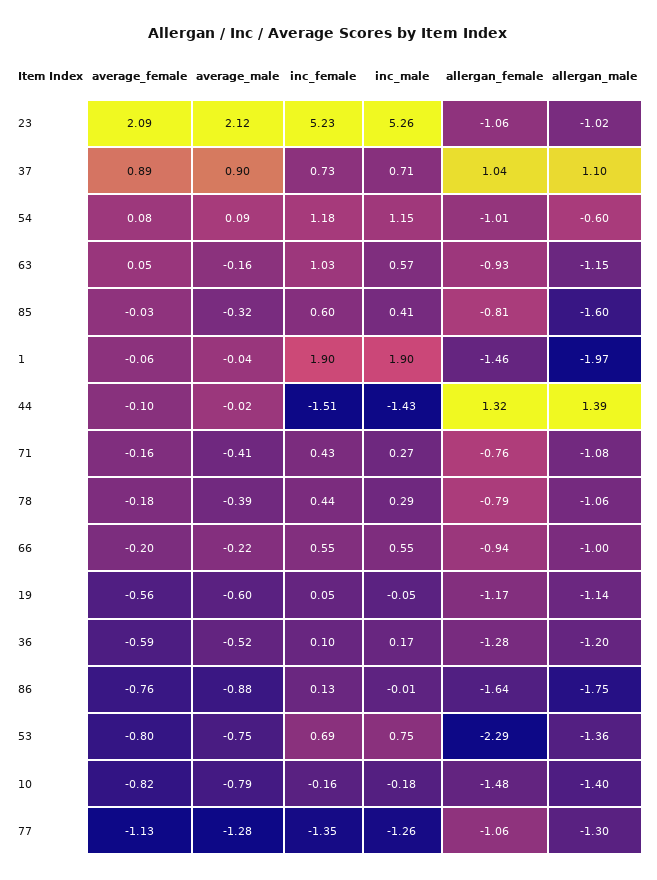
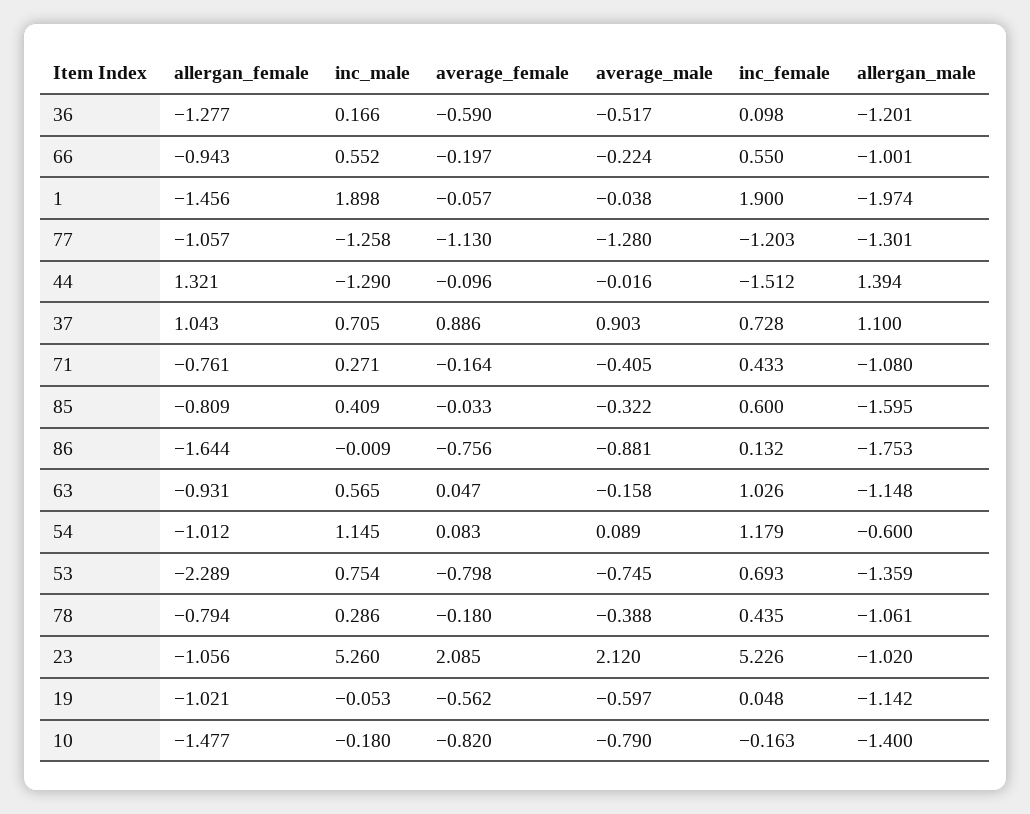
  {
    "average_female": {
      "23": 2.085,
      "37": 0.886,
      "54": 0.083,
      "63": 0.047,
      "85": -0.033,
      "1": -0.057,
      "44": -0.096,
      "71": -0.164,
      "78": -0.18,
      "66": -0.197,
      "19": -0.562,
      "36": -0.59,
      "86": -0.756,
      "53": -0.798,
      "10": -0.82,
      "77": -1.13
    },
    "average_male": {
      "23": 2.12,
      "37": 0.903,
      "54": 0.089,
      "63": -0.158,
      "85": -0.322,
      "1": -0.038,
      "44": -0.016,
      "71": -0.405,
      "78": -0.388,
      "66": -0.224,
      "19": -0.597,
      "36": -0.517,
      "86": -0.881,
      "53": -0.745,
      "10": -0.79,
      "77": -1.28
    },
    "inc_female": {
      "23": 5.226,
      "37": 0.728,
      "54": 1.179,
      "63": 1.026,
      "85": 0.6,
      "1": 1.9,
      "44": -1.512,
      "71": 0.433,
      "78": 0.435,
      "66": 0.55,
      "19": 0.048,
      "36": 0.098,
      "86": 0.132,
      "53": 0.693,
      "10": -0.163,
-     "77": -1.35
+     "77": -1.203
    },
    "inc_male": {
      "23": 5.26,
      "37": 0.705,
      "54": 1.145,
      "63": 0.565,
      "85": 0.409,
      "1": 1.898,
-     "44": -1.43,
+     "44": -1.29,
      "71": 0.271,
      "78": 0.286,
      "66": 0.552,
      "19": -0.053,
      "36": 0.166,
      "86": -0.009,
      "53": 0.754,
      "10": -0.18,
      "77": -1.258
    },
    "allergan_female": {
      "23": -1.056,
      "37": 1.043,
      "54": -1.012,
      "63": -0.931,
      "85": -0.809,
      "1": -1.456,
      "44": 1.321,
      "71": -0.761,
      "78": -0.794,
      "66": -0.943,
-     "19": -1.17,
+     "19": -1.021,
      "36": -1.277,
      "86": -1.644,
      "53": -2.289,
      "10": -1.477,
      "77": -1.057
    },
    "allergan_male": {
      "23": -1.02,
      "37": 1.1,
      "54": -0.6,
      "63": -1.148,
      "85": -1.595,
      "1": -1.974,
      "44": 1.394,
      "71": -1.08,
      "78": -1.061,
      "66": -1.001,
      "19": -1.142,
      "36": -1.201,
      "86": -1.753,
      "53": -1.359,
      "10": -1.4,
      "77": -1.301
    }
  }

